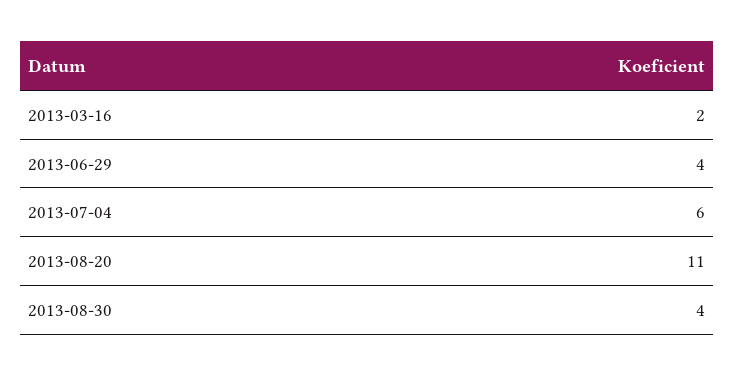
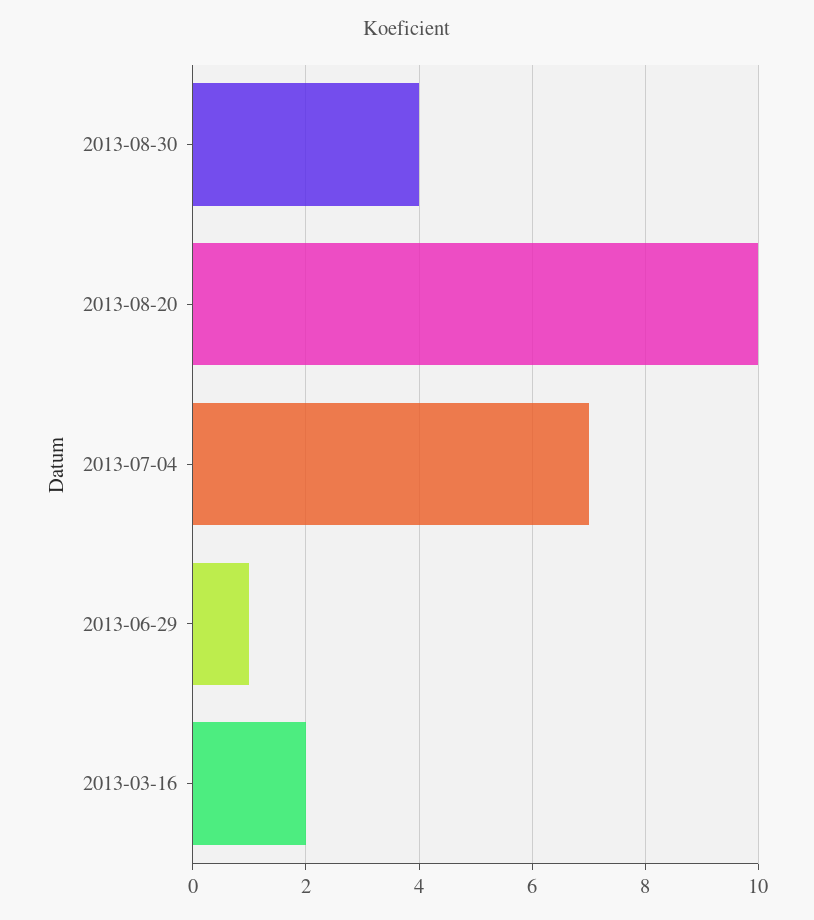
  {
    "2013-03-16": 2,
-   "2013-06-29": 4,
+   "2013-06-29": 1,
-   "2013-07-04": 6,
+   "2013-07-04": 7,
-   "2013-08-20": 11,
+   "2013-08-20": 10,
    "2013-08-30": 4
  }

